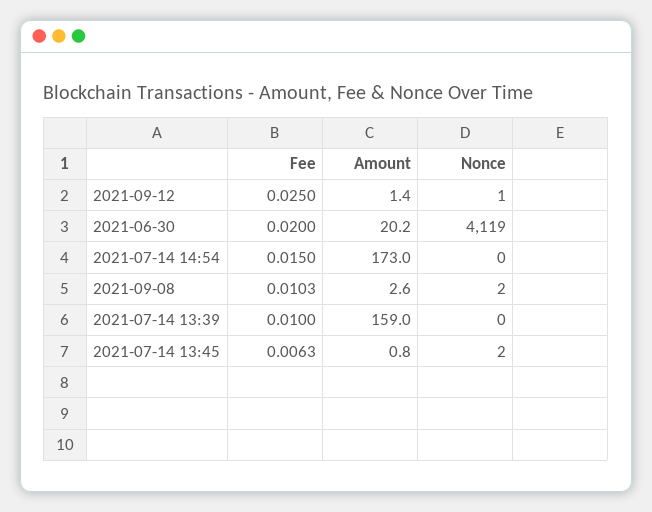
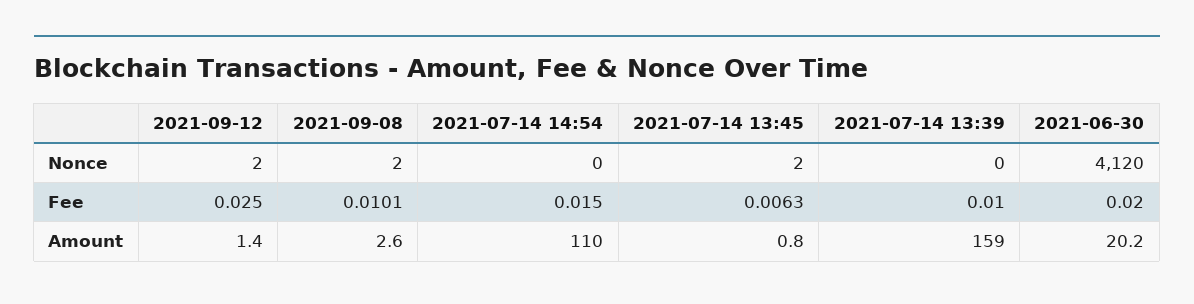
  {
    "Fee": {
      "2021-09-12": 0.025,
      "2021-06-30": 0.02,
      "2021-07-14 14:54": 0.015,
-     "2021-09-08": 0.0103,
+     "2021-09-08": 0.0101,
      "2021-07-14 13:39": 0.01,
      "2021-07-14 13:45": 0.0063
    },
    "Amount": {
      "2021-09-12": 1.4,
      "2021-06-30": 20.2,
-     "2021-07-14 14:54": 173,
+     "2021-07-14 14:54": 110,
      "2021-09-08": 2.6,
      "2021-07-14 13:39": 159,
      "2021-07-14 13:45": 0.8
    },
    "Nonce": {
-     "2021-09-12": 1,
+     "2021-09-12": 2,
-     "2021-06-30": 4119,
+     "2021-06-30": 4120,
      "2021-07-14 14:54": 0,
      "2021-09-08": 2,
      "2021-07-14 13:39": 0,
      "2021-07-14 13:45": 2
    }
  }

